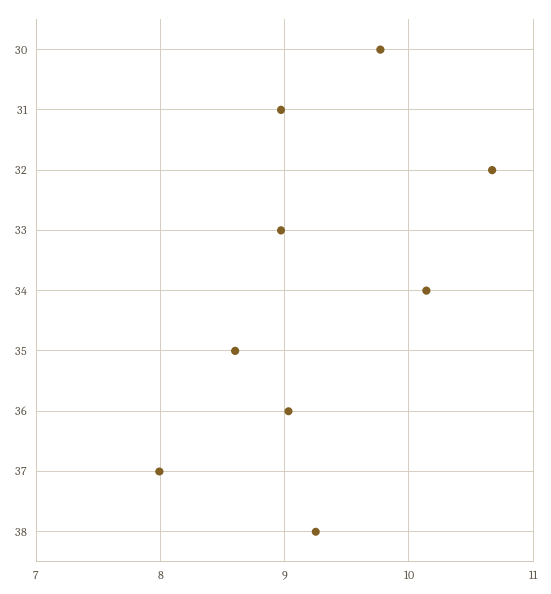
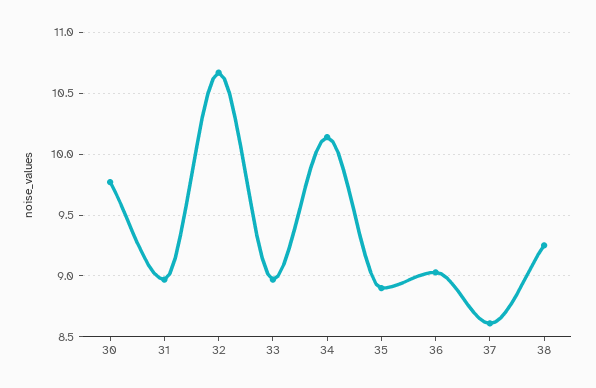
  {
    "30": 9.75,
    "31": 8.95,
    "32": 10.65,
    "33": 8.95,
    "34": 10.15,
-   "35": 8.6,
+   "35": 8.9,
    "36": 9.05,
-   "37": 8,
+   "37": 8.6,
    "38": 9.25
  }

